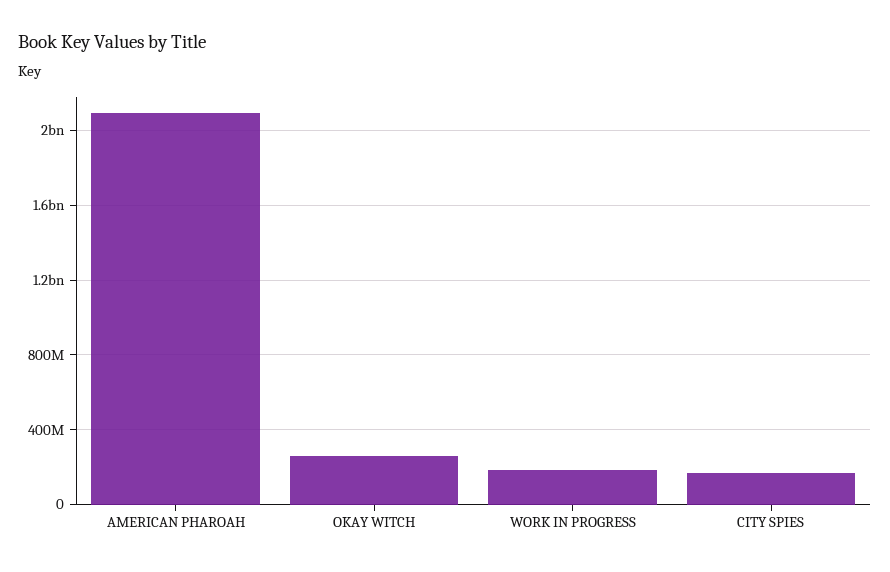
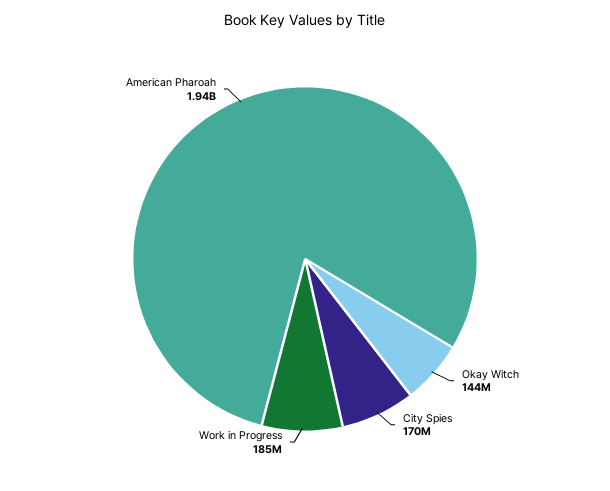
  {
-   "AMERICAN PHAROAH": 2100000000,
+   "AMERICAN PHAROAH": 1940000000,
-   "OKAY WITCH": 250000000,
+   "OKAY WITCH": 144000000,
    "WORK IN PROGRESS": 185000000,
    "CITY SPIES": 170000000
  }

